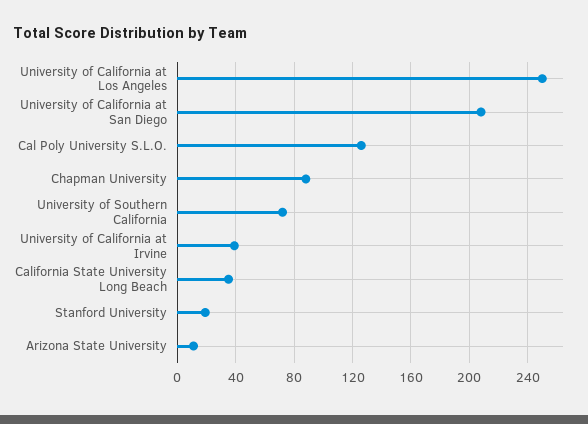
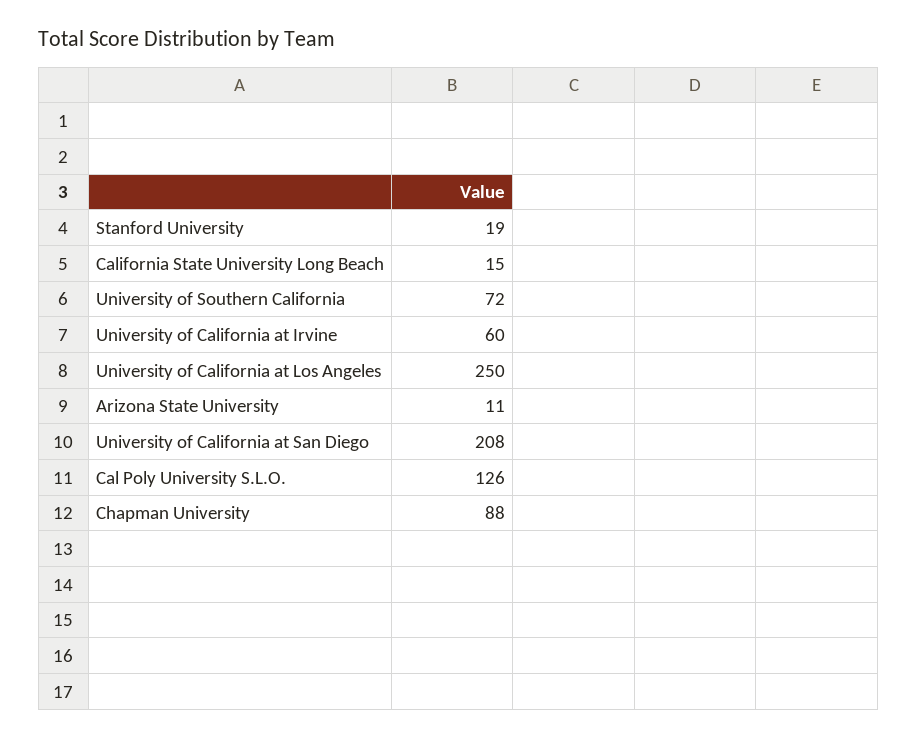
  {
    "University of California at Los Angeles": 250,
    "University of California at San Diego": 208,
    "Cal Poly University S.L.O.": 126,
    "Chapman University": 88,
    "University of Southern California": 72,
-   "University of California at Irvine": 40,
+   "University of California at Irvine": 60,
-   "California State University Long Beach": 35,
+   "California State University Long Beach": 15,
    "Stanford University": 19,
    "Arizona State University": 11
  }

